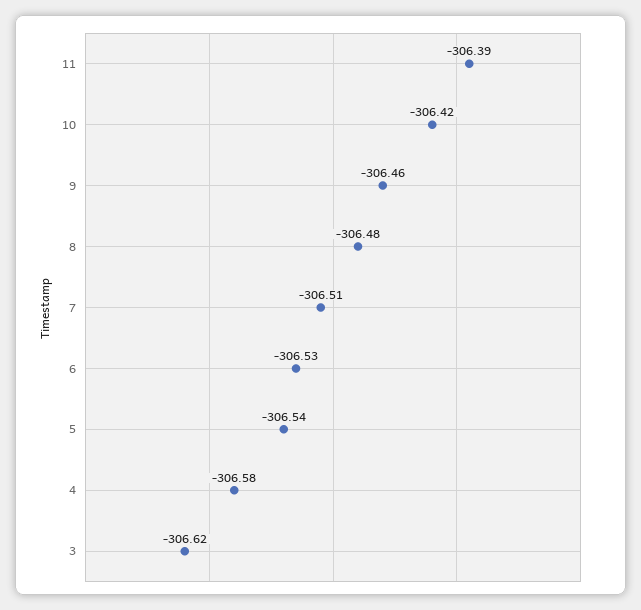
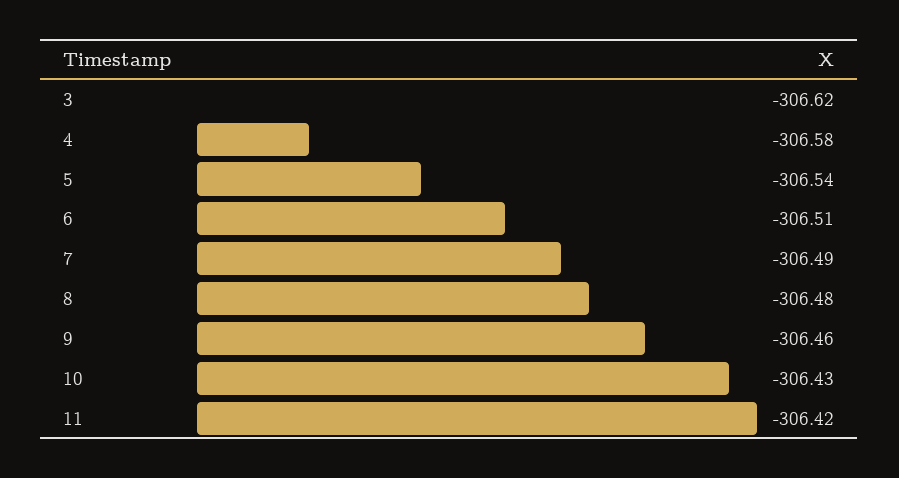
  {
-   "11": -306.39,
+   "11": -306.42,
-   "10": -306.42,
+   "10": -306.43,
    "9": -306.46,
    "8": -306.48,
-   "7": -306.51,
+   "7": -306.49,
-   "6": -306.53,
+   "6": -306.51,
    "5": -306.54,
    "4": -306.58,
    "3": -306.62
  }

